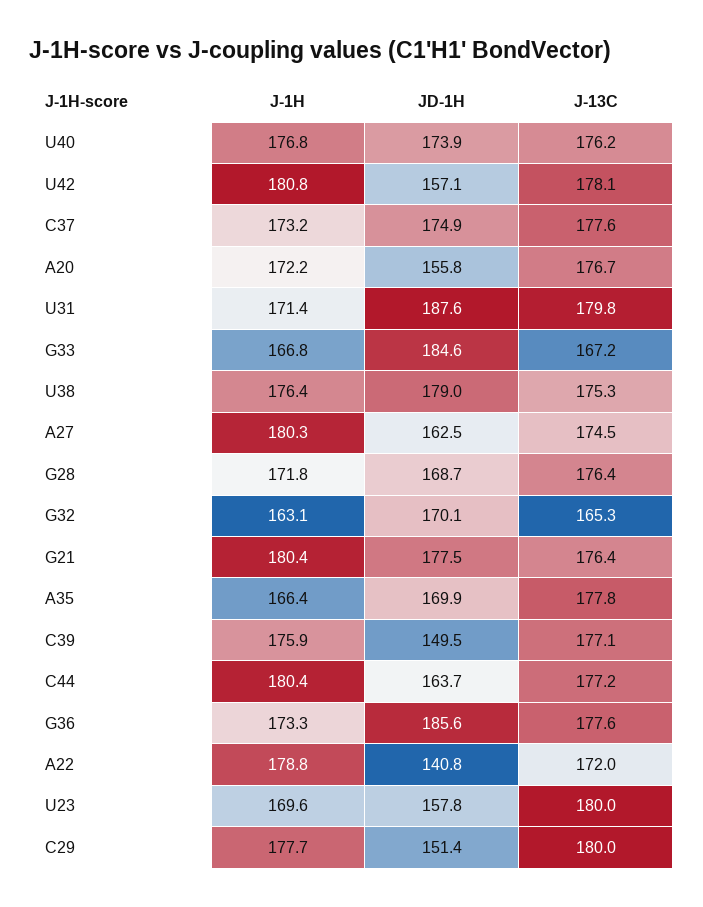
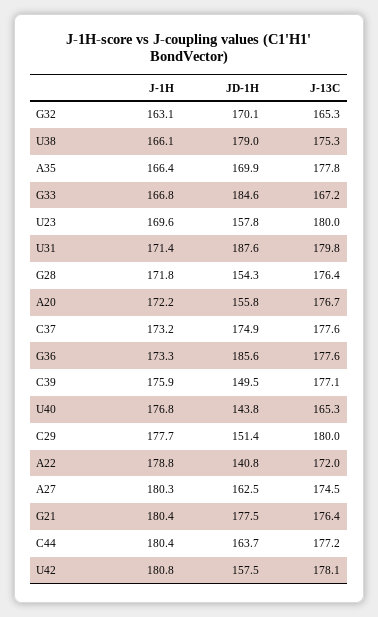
  {
    "J-1H": {
      "U40": 176.8,
      "U42": 180.8,
      "C37": 173.2,
      "A20": 172.2,
      "U31": 171.4,
      "G33": 166.8,
-     "U38": 176.4,
+     "U38": 166.1,
      "A27": 180.3,
      "G28": 171.8,
      "G32": 163.1,
      "G21": 180.4,
      "A35": 166.4,
      "C39": 175.9,
      "C44": 180.4,
      "G36": 173.3,
      "A22": 178.8,
      "U23": 169.6,
      "C29": 177.7
    },
    "JD-1H": {
-     "U40": 173.9,
+     "U40": 143.8,
-     "U42": 157.1,
+     "U42": 157.5,
      "C37": 174.9,
      "A20": 155.8,
      "U31": 187.6,
      "G33": 184.6,
      "U38": 179,
      "A27": 162.5,
-     "G28": 168.7,
+     "G28": 154.3,
      "G32": 170.1,
      "G21": 177.5,
      "A35": 169.9,
      "C39": 149.5,
      "C44": 163.7,
      "G36": 185.6,
      "A22": 140.8,
      "U23": 157.8,
      "C29": 151.4
    },
    "J-13C": {
-     "U40": 176.2,
+     "U40": 165.3,
      "U42": 178.1,
      "C37": 177.6,
      "A20": 176.7,
      "U31": 179.8,
      "G33": 167.2,
      "U38": 175.3,
      "A27": 174.5,
      "G28": 176.4,
      "G32": 165.3,
      "G21": 176.4,
      "A35": 177.8,
      "C39": 177.1,
      "C44": 177.2,
      "G36": 177.6,
      "A22": 172,
      "U23": 180,
      "C29": 180
    }
  }

